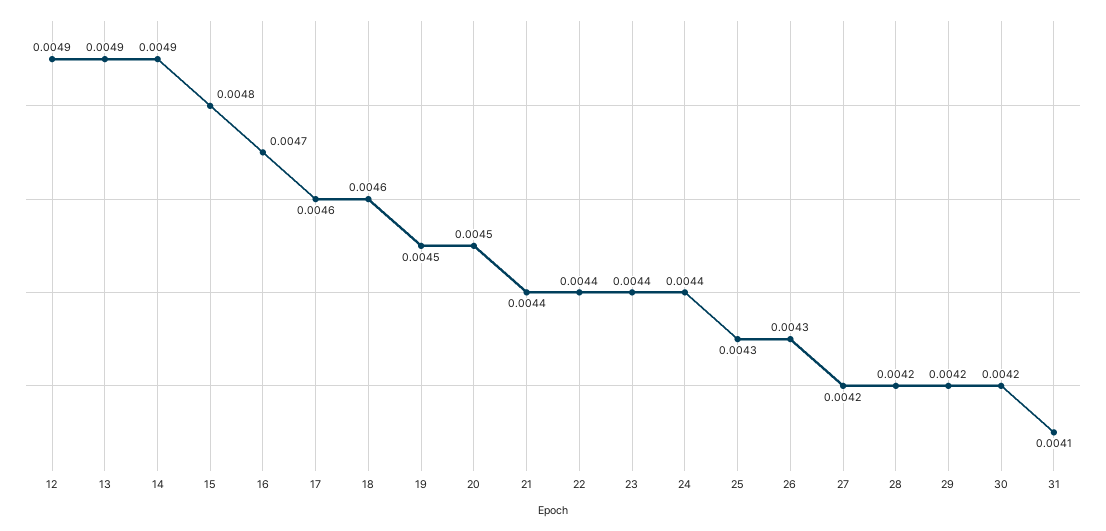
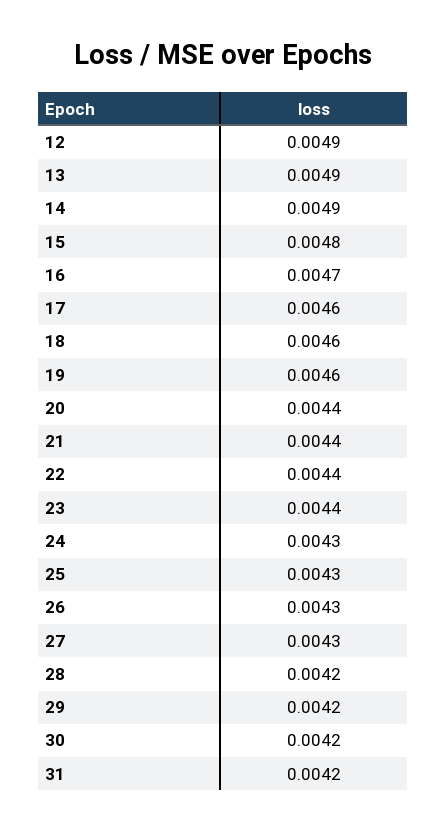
  {
    "12": 0.0049,
    "13": 0.0049,
    "14": 0.0049,
    "15": 0.0048,
    "16": 0.0047,
    "17": 0.0046,
    "18": 0.0046,
-   "19": 0.0045,
+   "19": 0.0046,
-   "20": 0.0045,
+   "20": 0.0044,
    "21": 0.0044,
    "22": 0.0044,
    "23": 0.0044,
-   "24": 0.0044,
+   "24": 0.0043,
    "25": 0.0043,
    "26": 0.0043,
-   "27": 0.0042,
+   "27": 0.0043,
    "28": 0.0042,
    "29": 0.0042,
    "30": 0.0042,
-   "31": 0.0041
+   "31": 0.0042
  }

